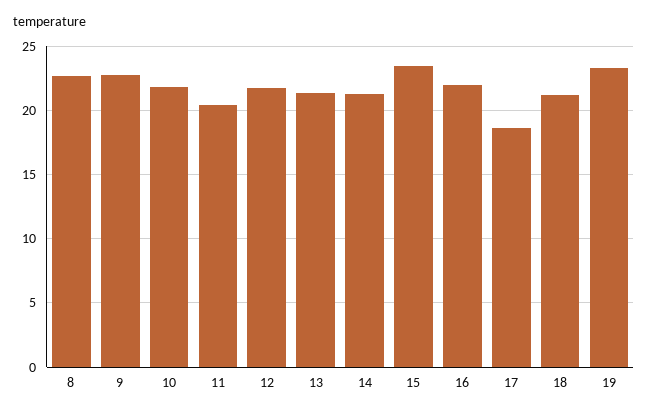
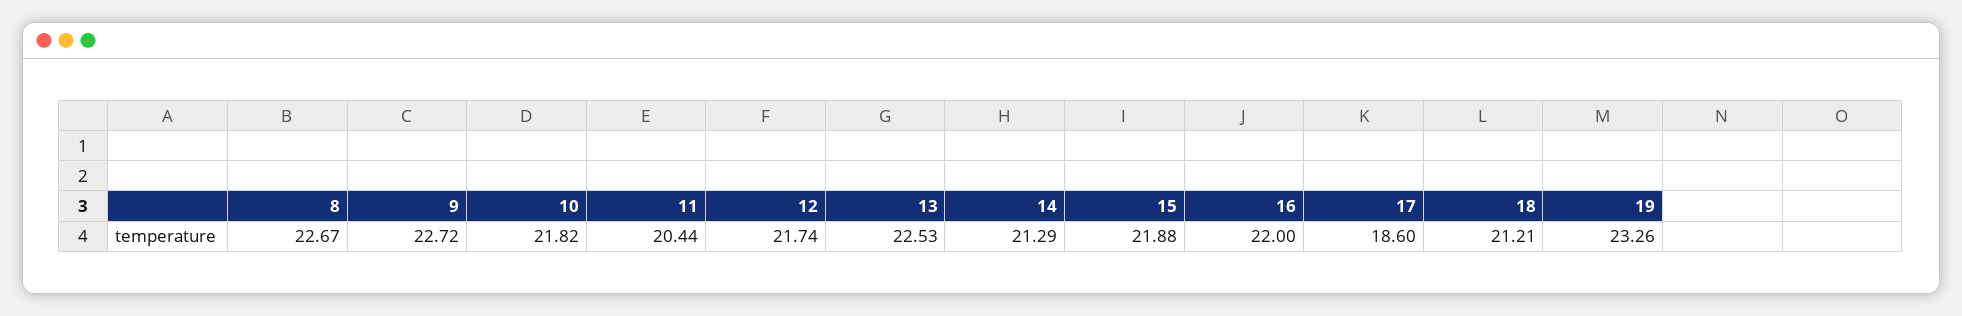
  {
    "8": 22.67,
    "9": 22.72,
    "10": 21.82,
    "11": 20.44,
    "12": 21.74,
-   "13": 21.5,
+   "13": 22.53,
    "14": 21.29,
-   "15": 23.5,
+   "15": 21.88,
    "16": 22,
    "17": 18.6,
    "18": 21.21,
    "19": 23.26
  }

